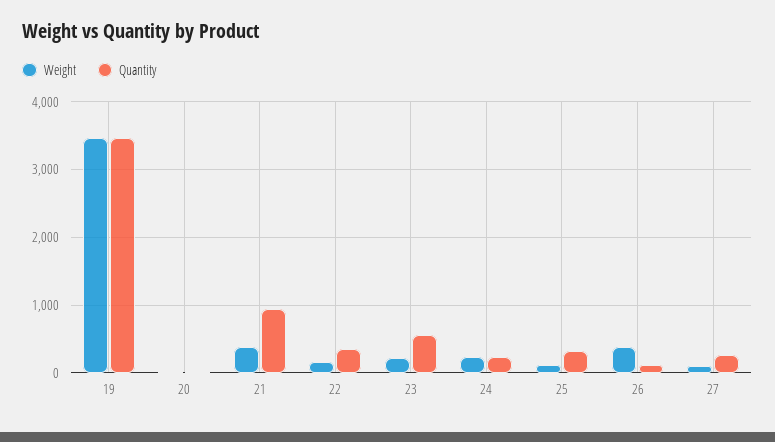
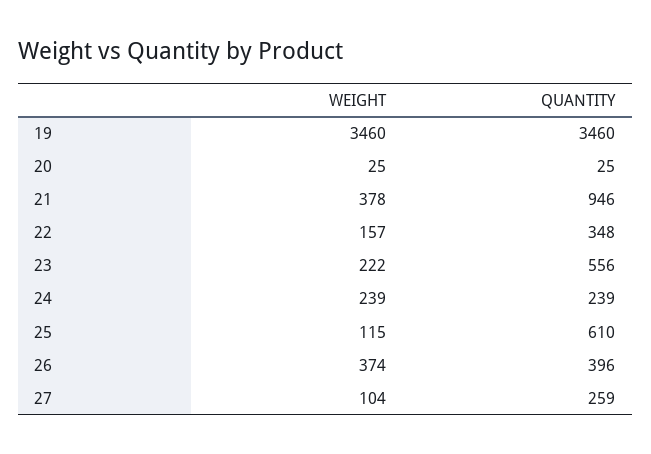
  {
    "Weight": {
      "19": 3460,
      "20": 25,
      "21": 378,
      "22": 157,
      "23": 222,
      "24": 239,
      "25": 115,
      "26": 374,
      "27": 104
    },
    "Quantity": {
      "19": 3460,
      "20": 25,
      "21": 946,
      "22": 348,
      "23": 556,
      "24": 239,
-     "25": 300,
+     "25": 610,
-     "26": 100,
+     "26": 396,
      "27": 259
    }
  }

